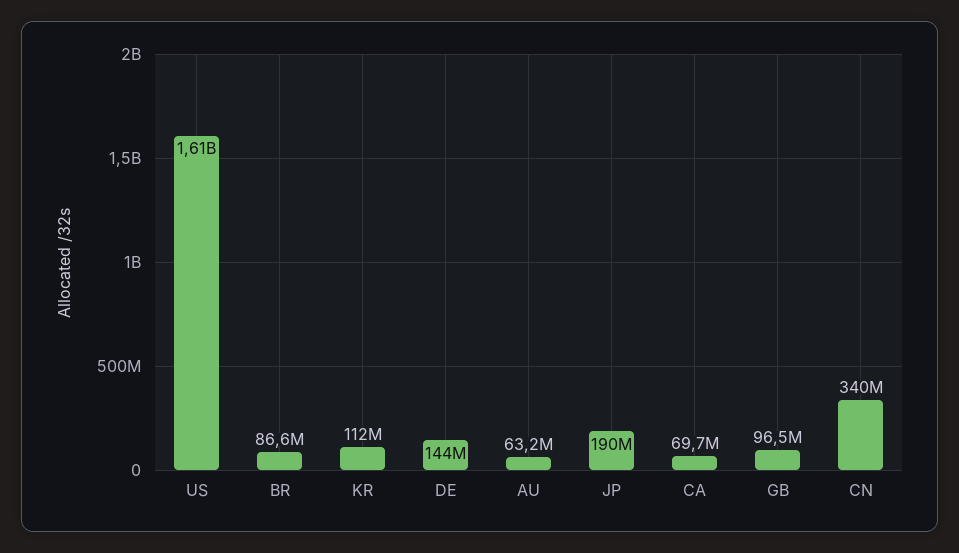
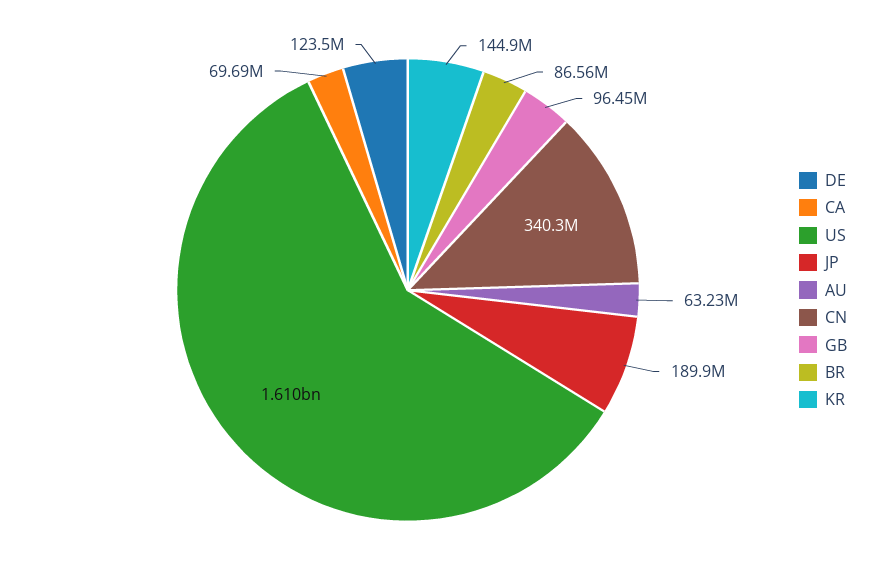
  {
    "US": 1610000000,
    "BR": 86560000,
-   "KR": 112000000,
+   "KR": 144900000,
-   "DE": 144000000,
+   "DE": 123500000,
    "AU": 63230000,
    "JP": 189900000,
    "CA": 69690000,
    "GB": 96450000,
    "CN": 340300000
  }

